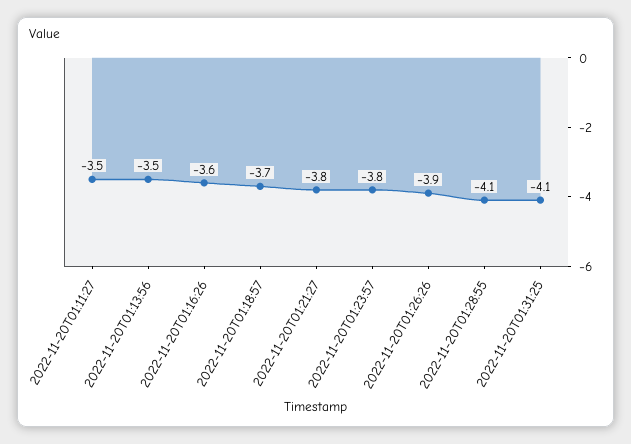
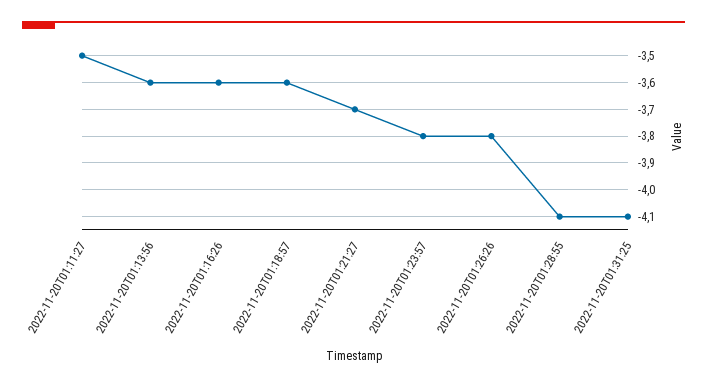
  {
    "2022-11-20T01:11:27": -3.5,
-   "2022-11-20T01:13:56": -3.5,
+   "2022-11-20T01:13:56": -3.6,
    "2022-11-20T01:16:26": -3.6,
-   "2022-11-20T01:18:57": -3.7,
+   "2022-11-20T01:18:57": -3.6,
-   "2022-11-20T01:21:27": -3.8,
+   "2022-11-20T01:21:27": -3.7,
    "2022-11-20T01:23:57": -3.8,
-   "2022-11-20T01:26:26": -3.9,
+   "2022-11-20T01:26:26": -3.8,
    "2022-11-20T01:28:55": -4.1,
    "2022-11-20T01:31:25": -4.1
  }

